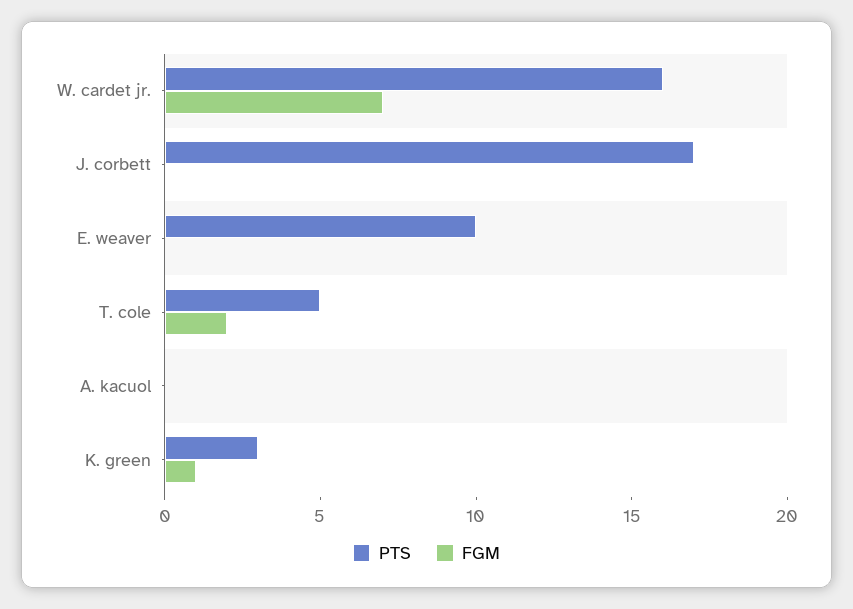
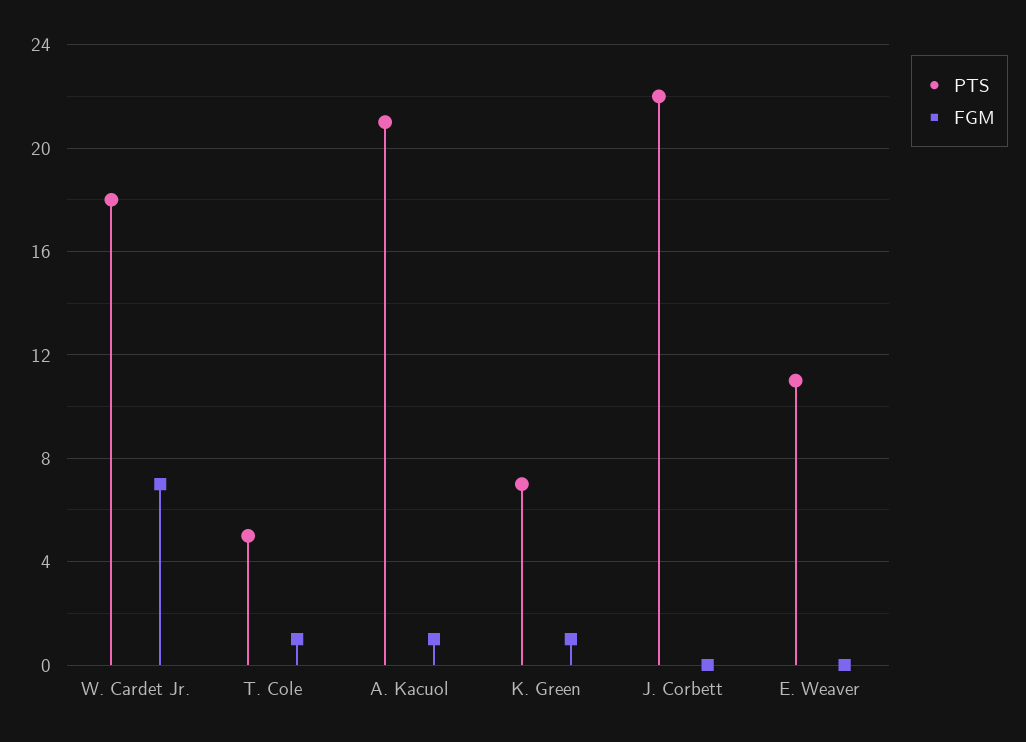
  {
    "PTS": {
-     "W. cardet jr.": 16,
+     "W. cardet jr.": 18,
-     "J. corbett": 17,
+     "J. corbett": 22,
-     "E. weaver": 10,
+     "E. weaver": 11,
      "T. cole": 5,
-     "A. kacuol": 0,
+     "A. kacuol": 21,
-     "K. green": 3
+     "K. green": 7
    },
    "FGM": {
      "W. cardet jr.": 7,
      "J. corbett": 0,
      "E. weaver": 0,
-     "T. cole": 2,
+     "T. cole": 1,
-     "A. kacuol": 0,
+     "A. kacuol": 1,
      "K. green": 1
    }
  }

